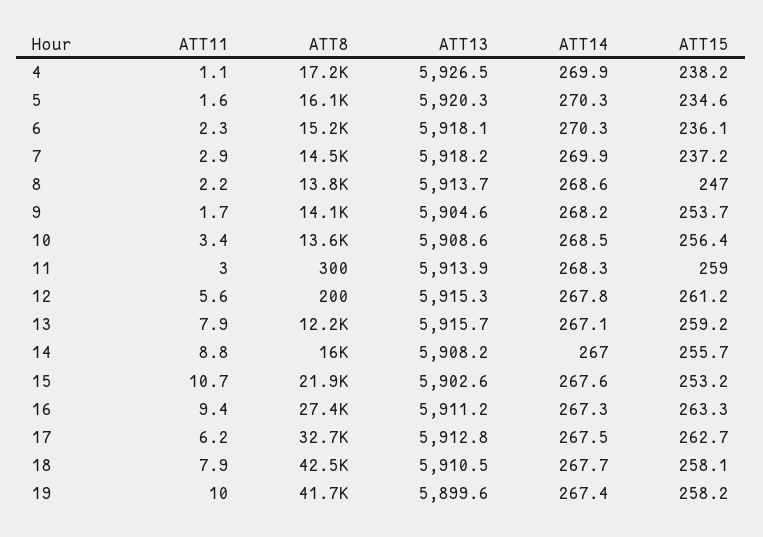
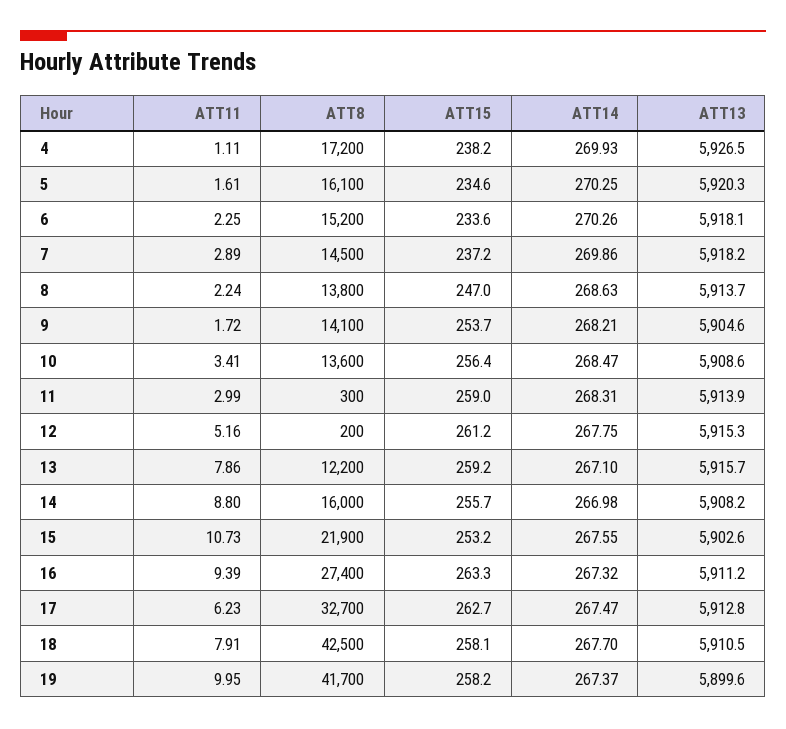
  {
    "ATT11": {
      "4": 1.11,
      "5": 1.61,
      "6": 2.25,
      "7": 2.89,
      "8": 2.24,
      "9": 1.72,
      "10": 3.41,
      "11": 2.99,
-     "12": 5.6,
+     "12": 5.16,
      "13": 7.86,
      "14": 8.8,
      "15": 10.73,
      "16": 9.39,
      "17": 6.23,
      "18": 7.91,
      "19": 9.95
    },
    "ATT8": {
      "4": 17200,
      "5": 16100,
      "6": 15200,
      "7": 14500,
      "8": 13800,
      "9": 14100,
      "10": 13600,
      "11": 300,
      "12": 200,
      "13": 12200,
      "14": 16000,
      "15": 21900,
      "16": 27400,
      "17": 32700,
      "18": 42500,
      "19": 41700
    },
    "ATT13": {
      "4": 5926.5,
      "5": 5920.3,
      "6": 5918.1,
      "7": 5918.2,
      "8": 5913.7,
      "9": 5904.6,
      "10": 5908.6,
      "11": 5913.9,
      "12": 5915.3,
      "13": 5915.7,
      "14": 5908.2,
      "15": 5902.6,
      "16": 5911.2,
      "17": 5912.8,
      "18": 5910.5,
      "19": 5899.6
    },
    "ATT14": {
      "4": 269.93,
      "5": 270.25,
      "6": 270.26,
      "7": 269.86,
      "8": 268.63,
      "9": 268.21,
      "10": 268.47,
      "11": 268.31,
      "12": 267.75,
      "13": 267.1,
      "14": 266.98,
      "15": 267.55,
      "16": 267.32,
      "17": 267.47,
      "18": 267.7,
      "19": 267.37
    },
    "ATT15": {
      "4": 238.2,
      "5": 234.6,
-     "6": 236.1,
+     "6": 233.6,
      "7": 237.2,
      "8": 247,
      "9": 253.7,
      "10": 256.4,
      "11": 259,
      "12": 261.2,
      "13": 259.2,
      "14": 255.7,
      "15": 253.2,
      "16": 263.3,
      "17": 262.7,
      "18": 258.1,
      "19": 258.2
    }
  }

